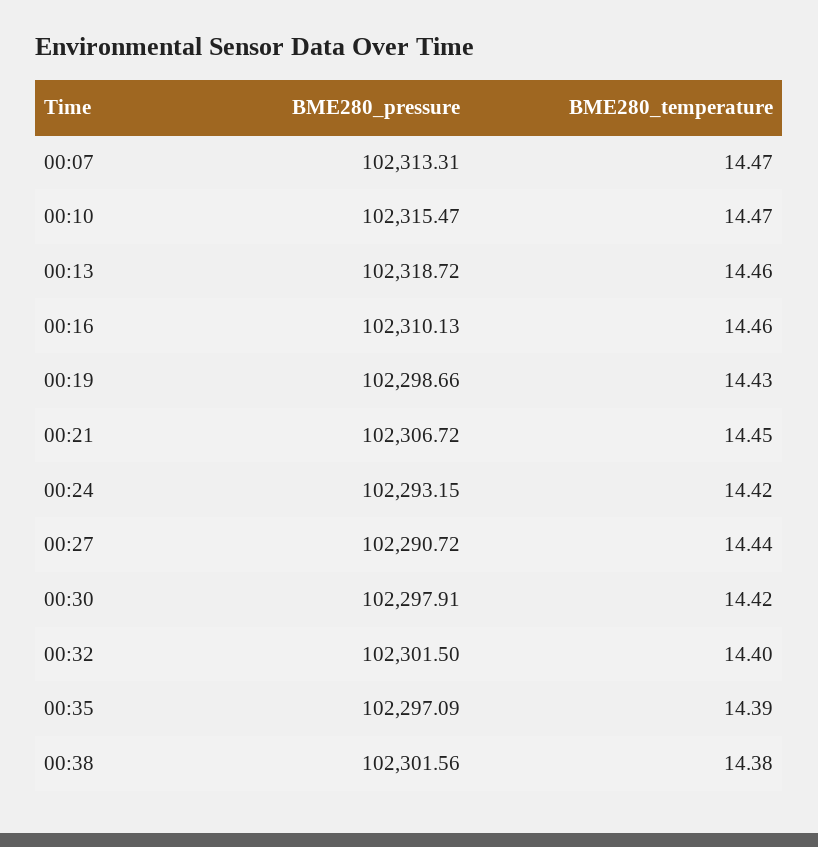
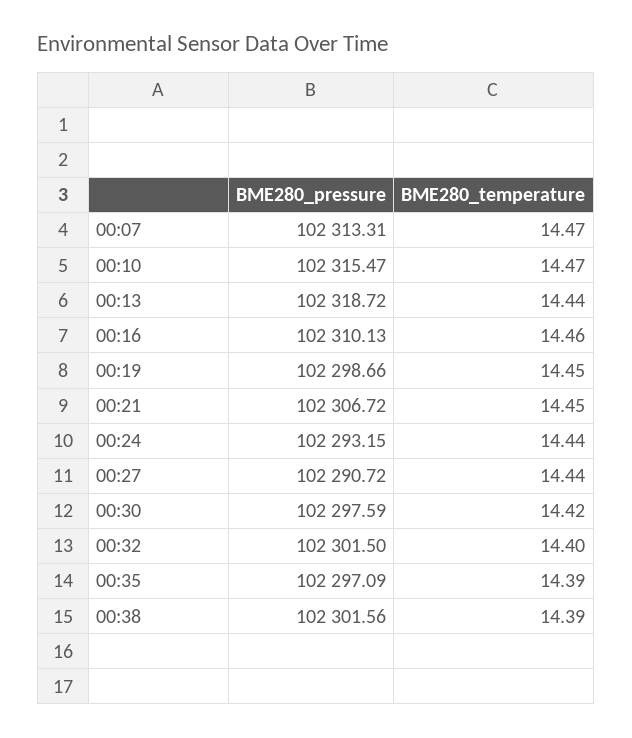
  {
    "BME280_pressure": {
      "00:07": 102313.31,
      "00:10": 102315.47,
      "00:13": 102318.72,
      "00:16": 102310.13,
      "00:19": 102298.66,
      "00:21": 102306.72,
      "00:24": 102293.15,
      "00:27": 102290.72,
-     "00:30": 102297.91,
+     "00:30": 102297.59,
      "00:32": 102301.5,
      "00:35": 102297.09,
      "00:38": 102301.56
    },
    "BME280_temperature": {
      "00:07": 14.47,
      "00:10": 14.47,
-     "00:13": 14.46,
+     "00:13": 14.44,
      "00:16": 14.46,
-     "00:19": 14.43,
+     "00:19": 14.45,
      "00:21": 14.45,
-     "00:24": 14.42,
+     "00:24": 14.44,
      "00:27": 14.44,
      "00:30": 14.42,
      "00:32": 14.4,
      "00:35": 14.39,
-     "00:38": 14.38
+     "00:38": 14.39
    }
  }

